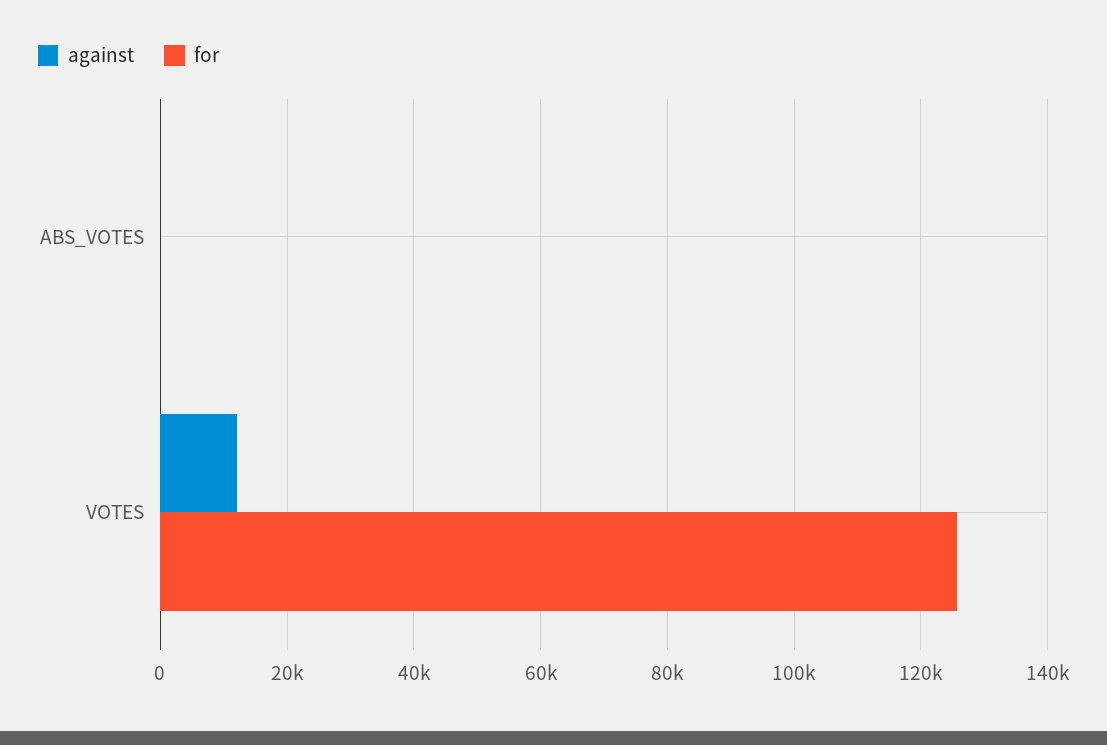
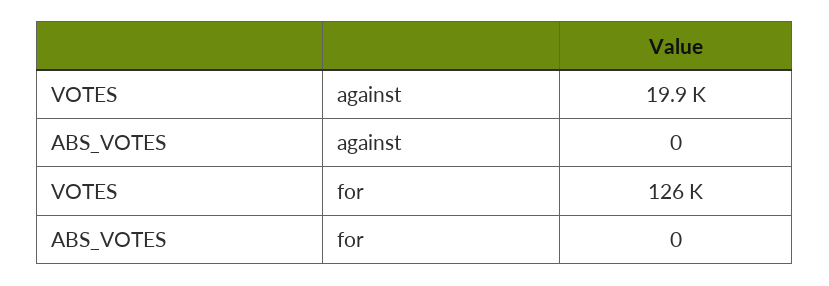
  {
    "against": {
      "ABS_VOTES": 0,
-     "VOTES": 12000
+     "VOTES": 19900
    },
    "for": {
      "ABS_VOTES": 0,
      "VOTES": 126000
    }
  }

